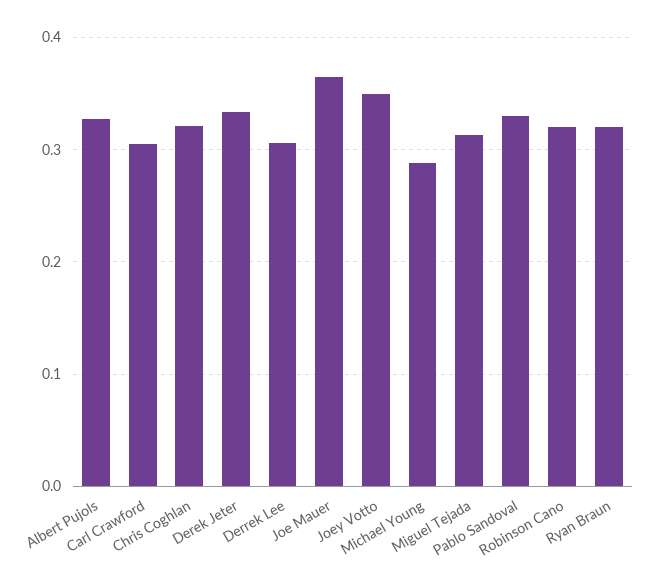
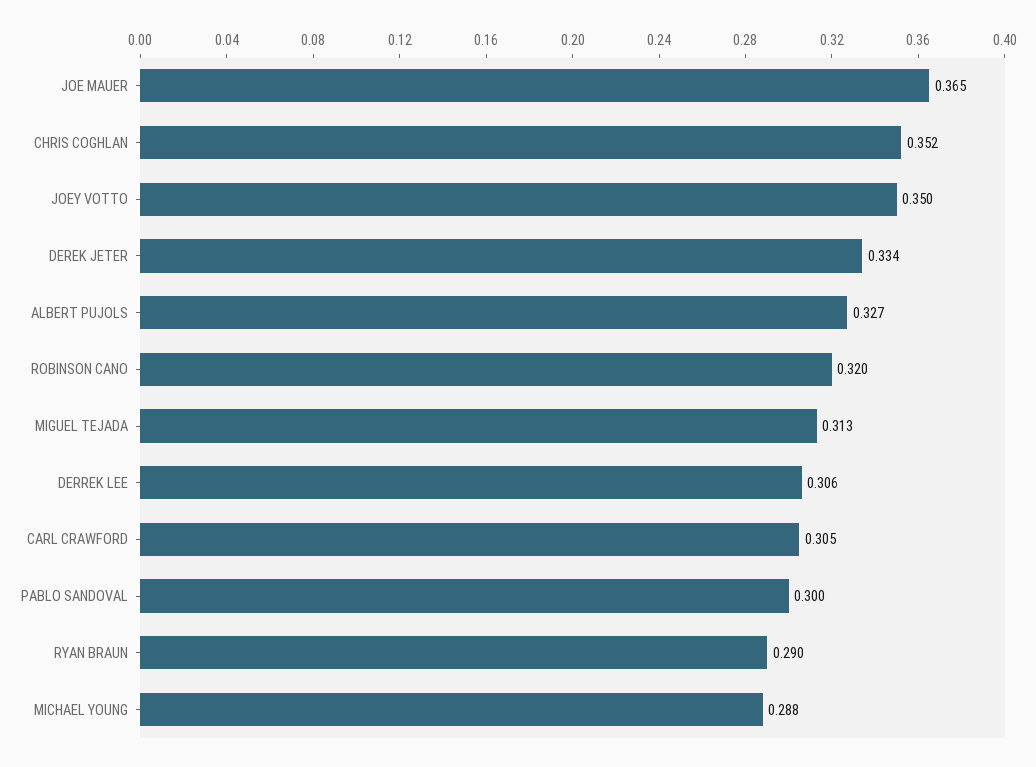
  {
    "Albert Pujols": 0.327,
    "Carl Crawford": 0.305,
-   "Chris Coghlan": 0.32,
+   "Chris Coghlan": 0.352,
    "Derek Jeter": 0.334,
    "Derrek Lee": 0.306,
    "Joe Mauer": 0.365,
    "Joey Votto": 0.35,
    "Michael Young": 0.288,
    "Miguel Tejada": 0.313,
-   "Pablo Sandoval": 0.33,
+   "Pablo Sandoval": 0.3,
    "Robinson Cano": 0.32,
-   "Ryan Braun": 0.32
+   "Ryan Braun": 0.29
  }

